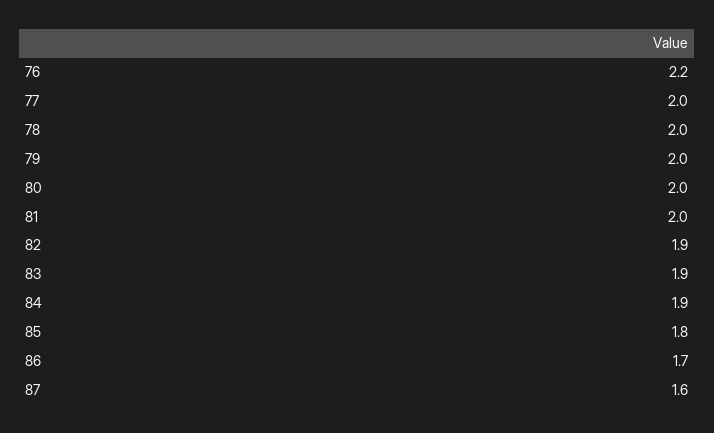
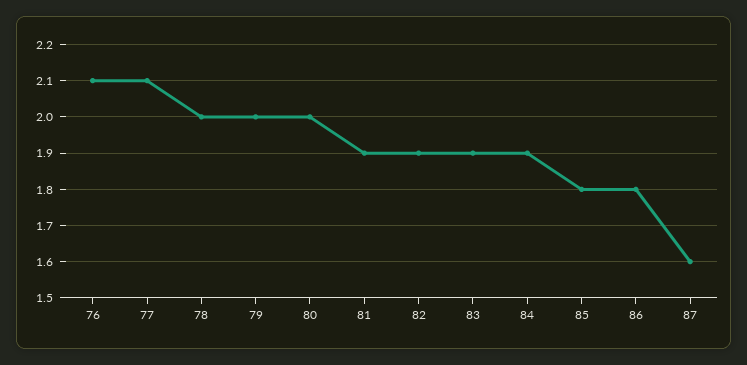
  {
-   "76": 2.2,
+   "76": 2.1,
-   "77": 2,
+   "77": 2.1,
    "78": 2,
    "79": 2,
    "80": 2,
-   "81": 2,
+   "81": 1.9,
    "82": 1.9,
    "83": 1.9,
    "84": 1.9,
    "85": 1.8,
-   "86": 1.7,
+   "86": 1.8,
    "87": 1.6
  }

